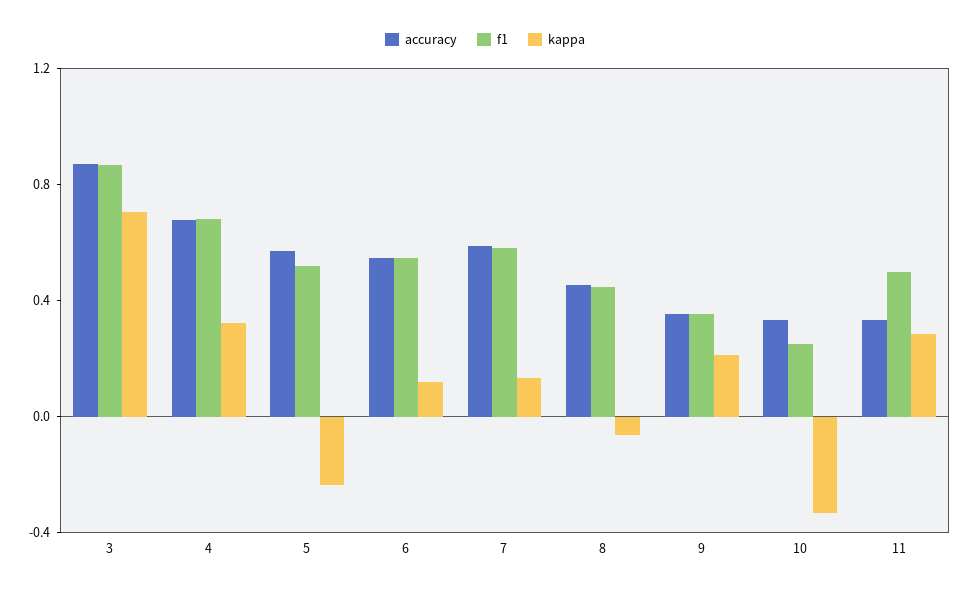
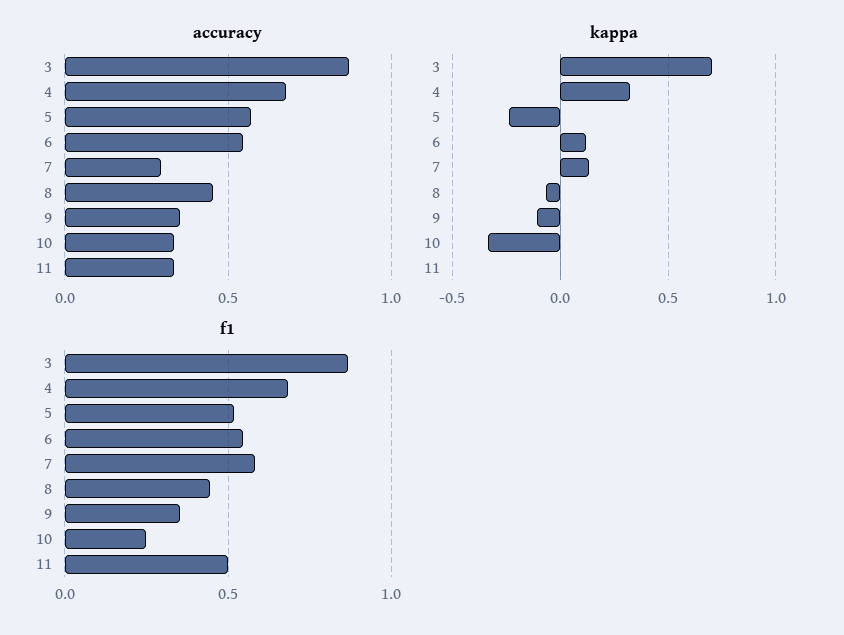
  {
    "accuracy": {
      "3": 0.85,
      "4": 0.7,
      "5": 0.55,
      "6": 0.55,
-     "7": 0.6,
+     "7": 0.3,
      "8": 0.45,
      "9": 0.35,
      "10": 0.35,
      "11": 0.35
    },
    "f1": {
      "3": 0.85,
      "4": 0.7,
      "5": 0.5,
      "6": 0.55,
      "7": 0.6,
      "8": 0.45,
      "9": 0.35,
      "10": 0.25,
      "11": 0.5
    },
    "kappa": {
      "3": 0.7,
      "4": 0.3,
      "5": -0.25,
      "6": 0.1,
      "7": 0.15,
      "8": -0.05,
-     "9": 0.2,
+     "9": -0.1,
      "10": -0.35,
-     "11": 0.3
+     "11": 0
    }
  }

